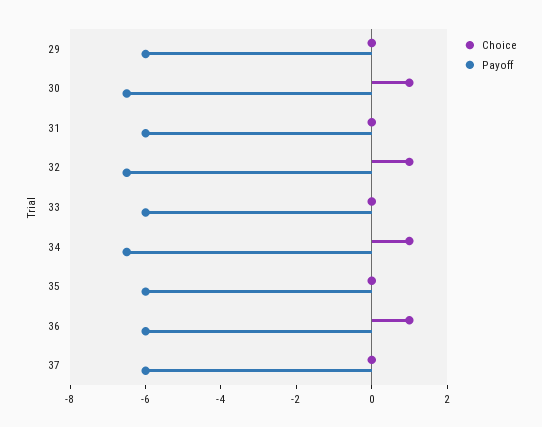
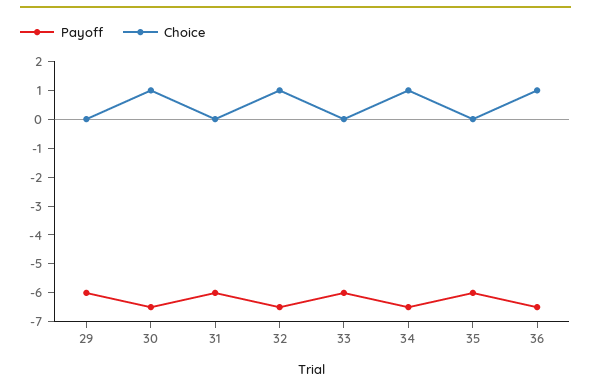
  {
    "Choice": {
      "29": 0,
      "30": 1,
      "31": 0,
      "32": 1,
      "33": 0,
      "34": 1,
      "35": 0,
-     "36": 1,
+     "36": 1
-     "37": 0
    },
    "Payoff": {
      "29": -6,
      "30": -6.5,
      "31": -6,
      "32": -6.5,
      "33": -6,
      "34": -6.5,
      "35": -6,
-     "36": -6,
+     "36": -6.5
-     "37": -6
    }
  }

